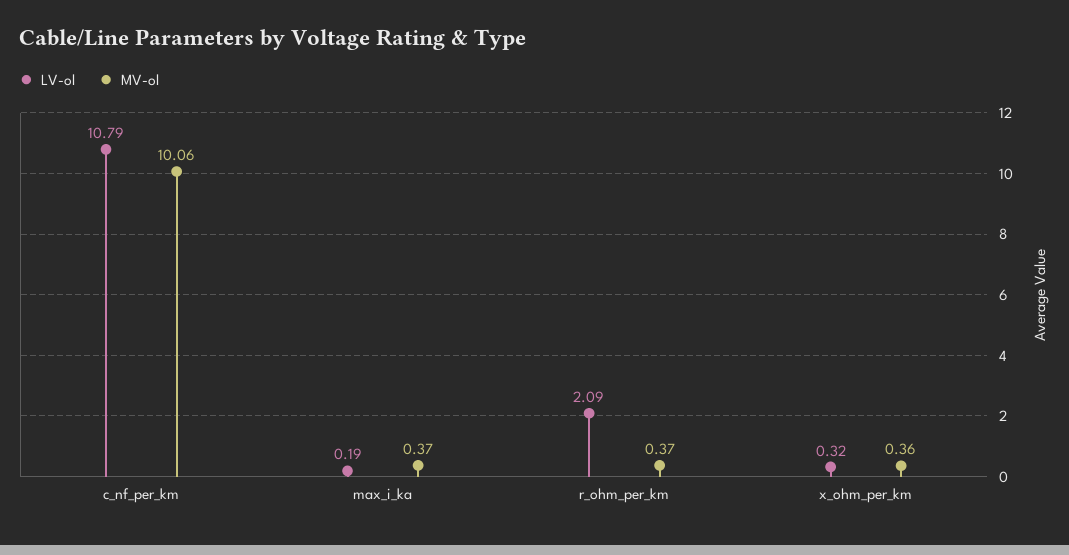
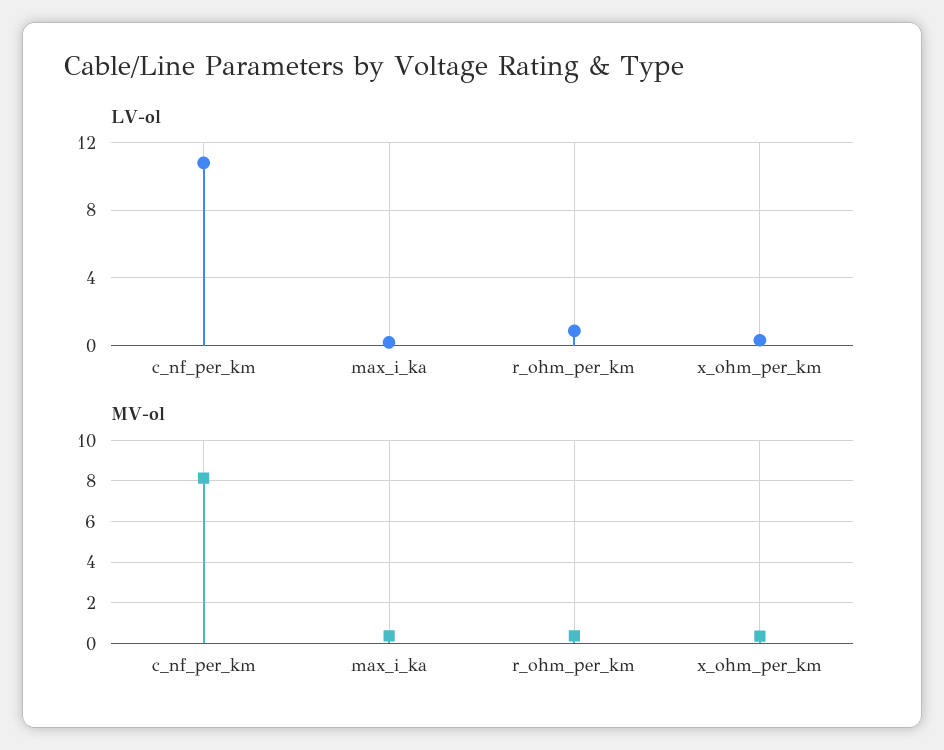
  {
    "LV-ol": {
      "c_nf_per_km": 10.79,
      "max_i_ka": 0.19,
-     "r_ohm_per_km": 2.09,
+     "r_ohm_per_km": 1,
      "x_ohm_per_km": 0.32
    },
    "MV-ol": {
-     "c_nf_per_km": 10.06,
+     "c_nf_per_km": 8,
      "max_i_ka": 0.37,
      "r_ohm_per_km": 0.37,
      "x_ohm_per_km": 0.36
    }
  }

